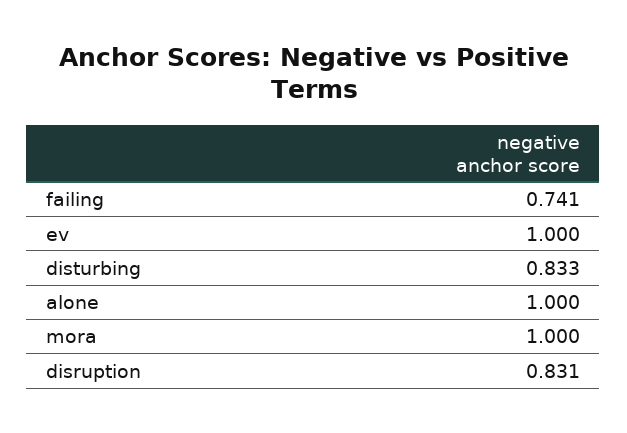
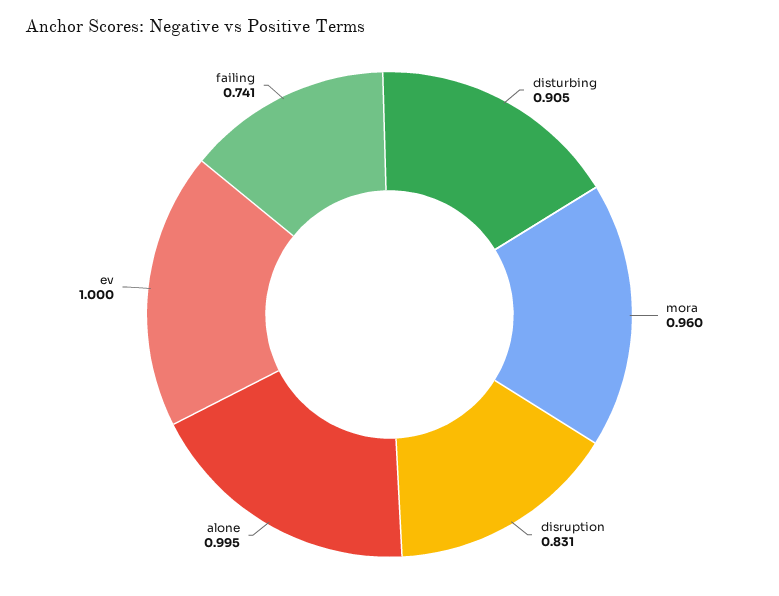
  {
    "failing": 0.741,
    "ev": 1,
-   "disturbing": 0.833,
+   "disturbing": 0.905,
-   "alone": 1,
+   "alone": 0.995,
-   "mora": 1,
+   "mora": 0.96,
    "disruption": 0.831
  }

